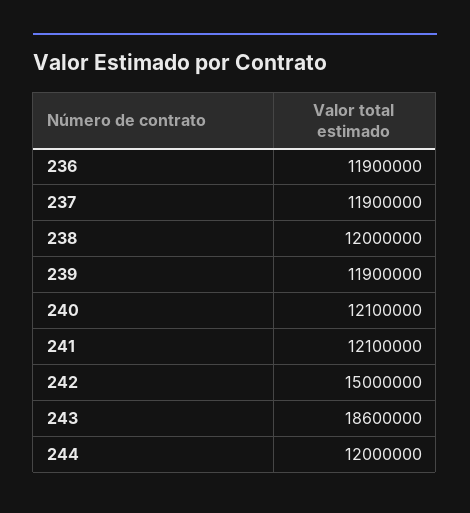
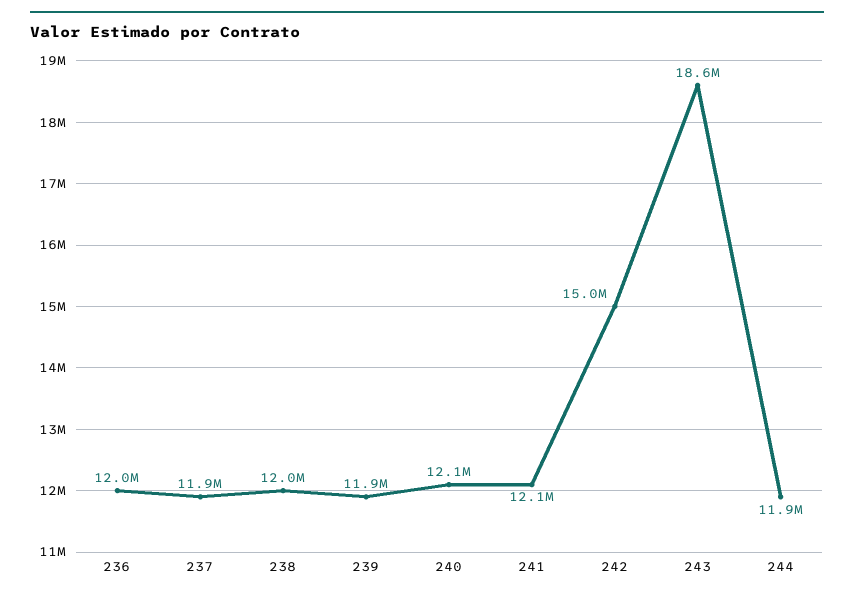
  {
-   "236": 11900000,
+   "236": 12000000,
    "237": 11900000,
    "238": 12000000,
    "239": 11900000,
    "240": 12100000,
    "241": 12100000,
    "242": 15000000,
    "243": 18600000,
-   "244": 12000000
+   "244": 11900000
  }

